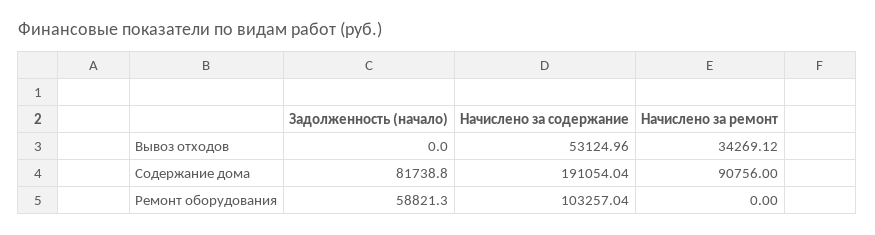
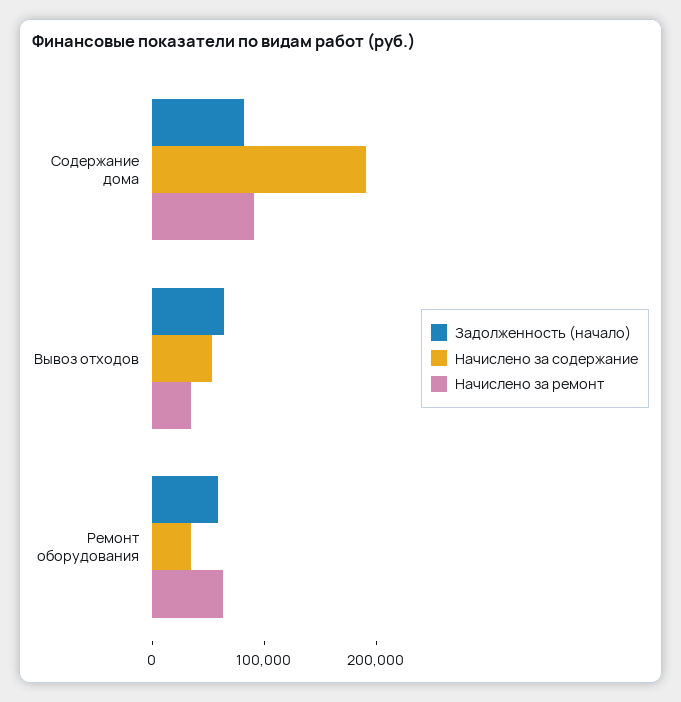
  {
    "Задолженность (начало)": {
-     "Вывоз отходов": 0,
+     "Вывоз отходов": 60000,
      "Содержание дома": 81738.8,
      "Ремонт оборудования": 58821.3
    },
    "Начислено за содержание": {
      "Вывоз отходов": 53124.96,
      "Содержание дома": 191054.04,
-     "Ремонт оборудования": 103257.04
+     "Ремонт оборудования": 40000
    },
    "Начислено за ремонт": {
      "Вывоз отходов": 34269.12,
      "Содержание дома": 90756,
-     "Ремонт оборудования": 0
+     "Ремонт оборудования": 60000
    }
  }

